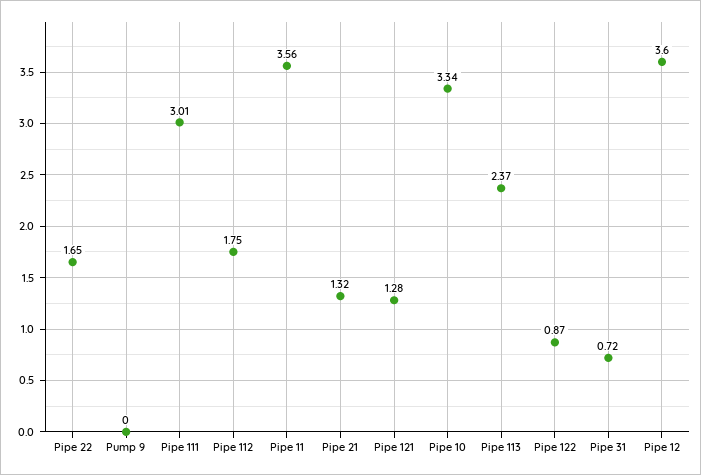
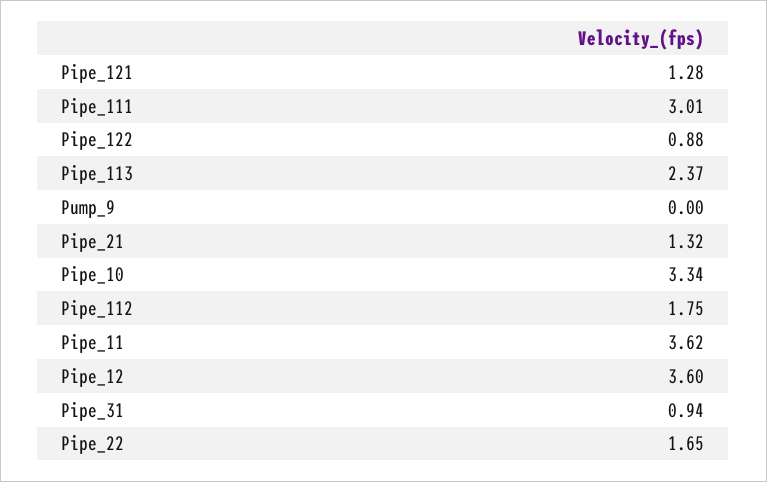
  {
    "Pipe 22": 1.65,
    "Pump 9": 0,
    "Pipe 111": 3.01,
    "Pipe 112": 1.75,
-   "Pipe 11": 3.56,
+   "Pipe 11": 3.62,
    "Pipe 21": 1.32,
    "Pipe 121": 1.28,
    "Pipe 10": 3.34,
    "Pipe 113": 2.37,
-   "Pipe 122": 0.87,
+   "Pipe 122": 0.88,
-   "Pipe 31": 0.72,
+   "Pipe 31": 0.94,
    "Pipe 12": 3.6
  }

